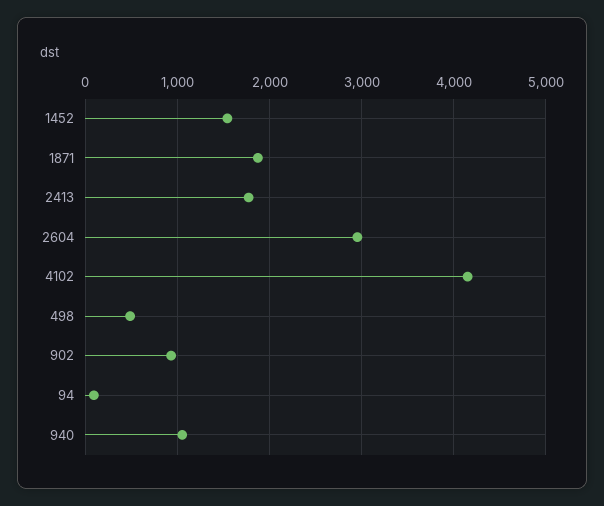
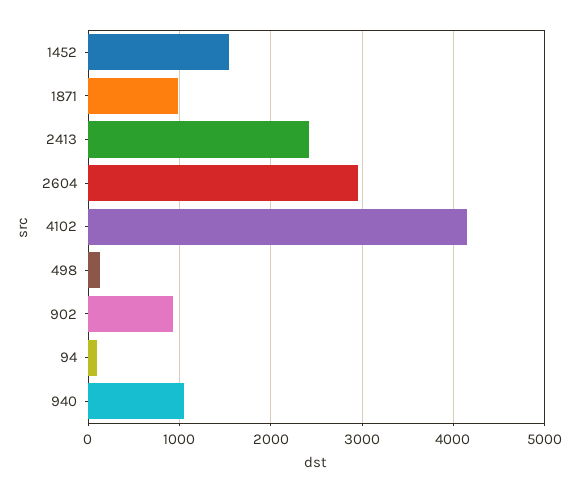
  {
    "1452": 1500,
-   "1871": 1900,
+   "1871": 1000,
-   "2413": 1800,
+   "2413": 2400,
    "2604": 3000,
    "4102": 4200,
-   "498": 500,
+   "498": 100,
    "902": 900,
    "94": 100,
    "940": 1100
  }

